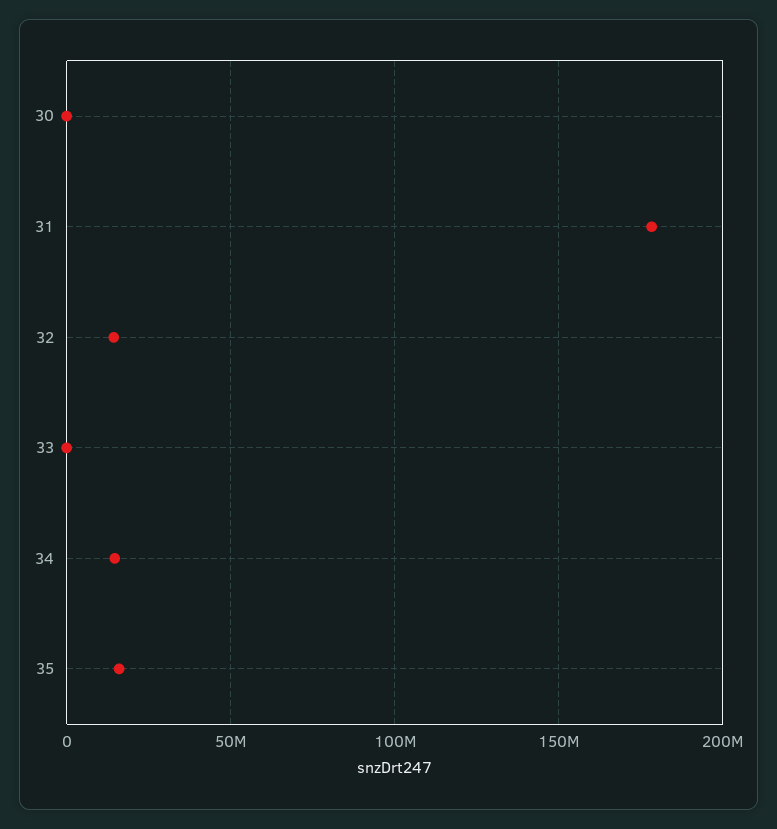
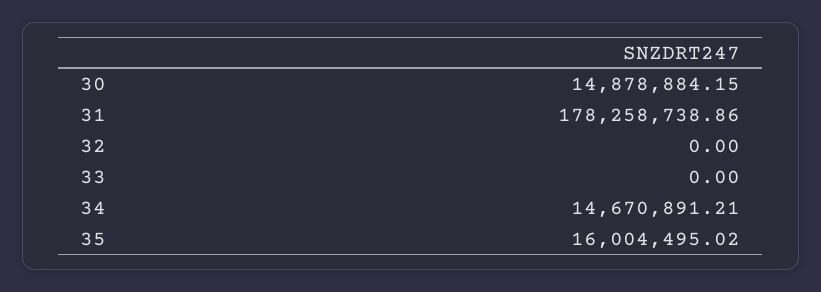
  {
-   "30": 0,
+   "30": 14878884.15,
    "31": 178258738.86,
-   "32": 15000000,
+   "32": 0,
    "33": 0,
    "34": 14670891.21,
    "35": 16004495.02
  }

